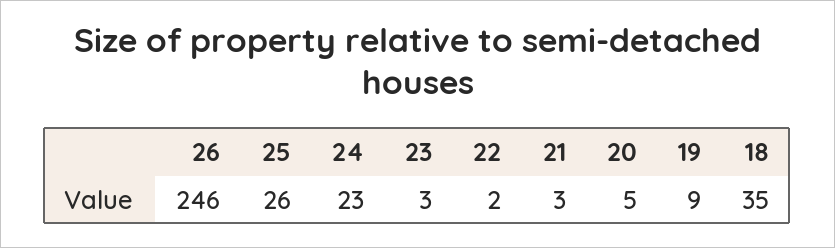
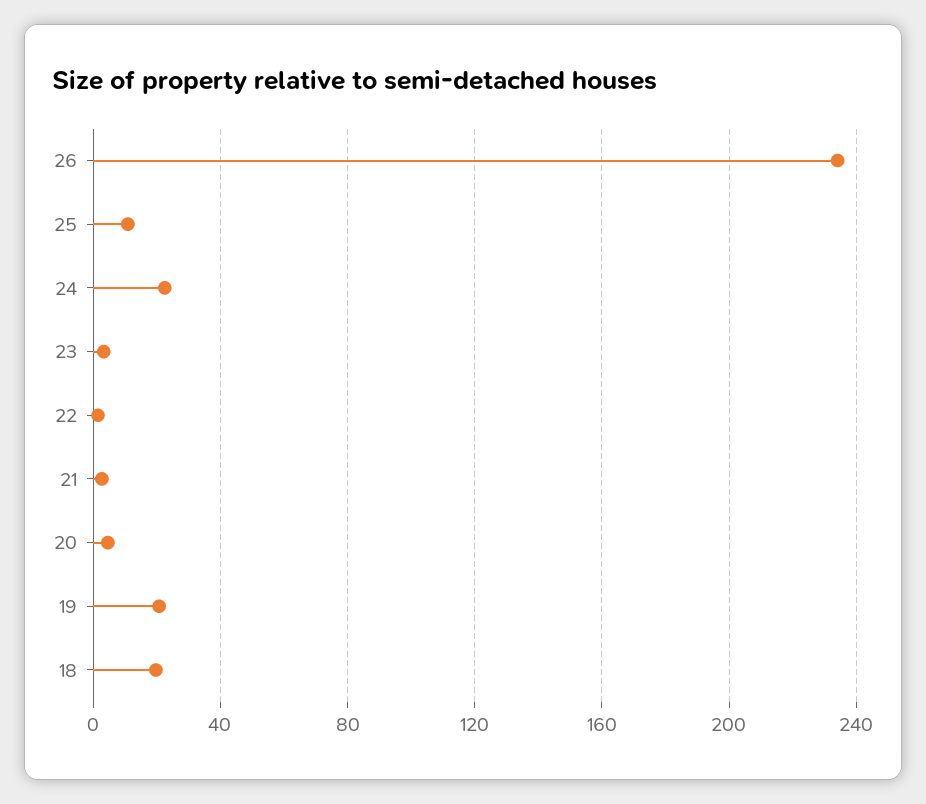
  {
-   "26": 246,
+   "26": 235,
-   "25": 26,
+   "25": 10,
    "24": 23,
    "23": 3,
    "22": 2,
    "21": 3,
    "20": 5,
-   "19": 9,
+   "19": 20,
-   "18": 35
+   "18": 20
  }

